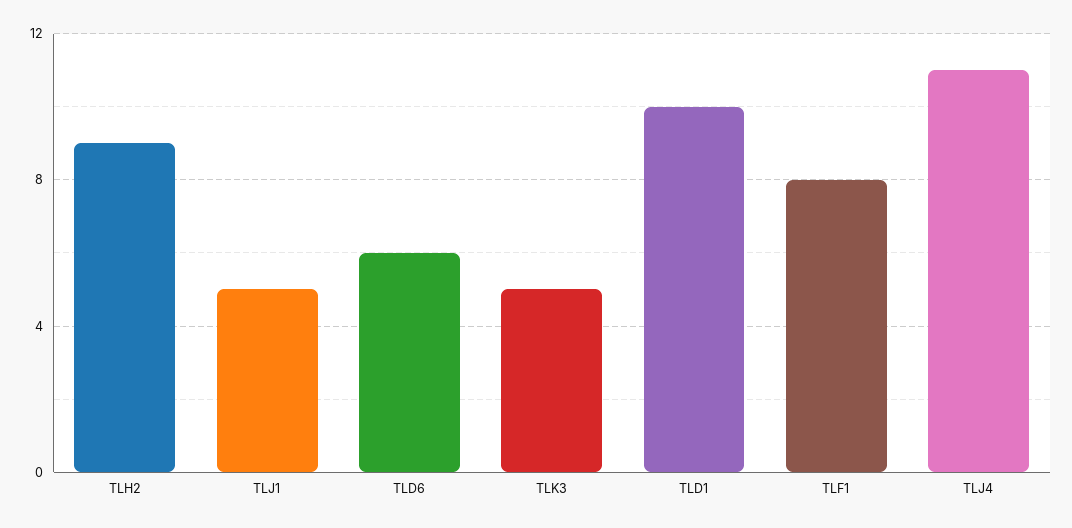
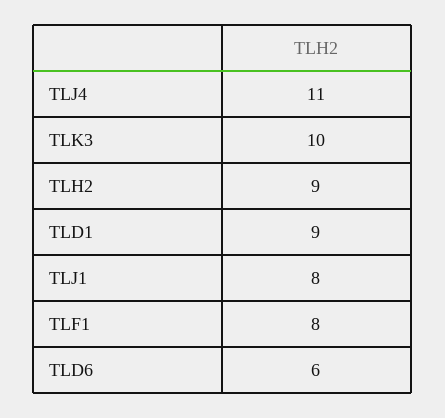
  {
    "TLH2": 9,
-   "TLJ1": 5,
+   "TLJ1": 8,
    "TLD6": 6,
-   "TLK3": 5,
+   "TLK3": 10,
-   "TLD1": 10,
+   "TLD1": 9,
    "TLF1": 8,
    "TLJ4": 11
  }

